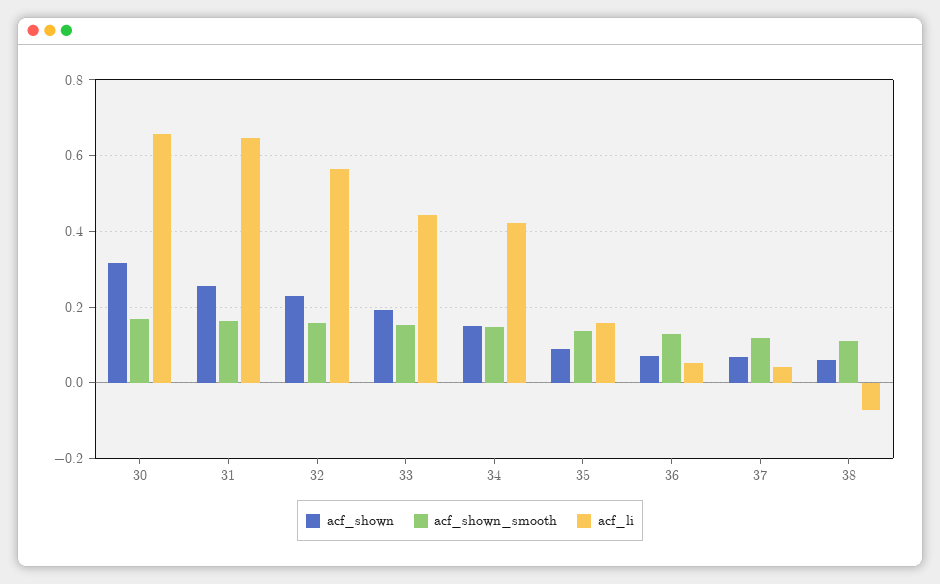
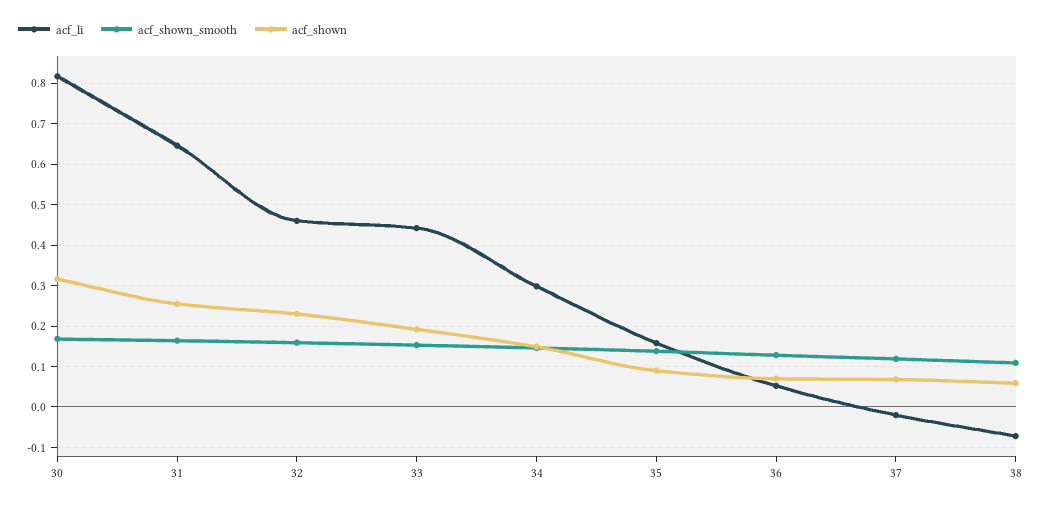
  {
    "acf_shown": {
      "30": 0.32,
      "31": 0.26,
      "32": 0.24,
      "33": 0.2,
      "34": 0.14,
      "35": 0.1,
      "36": 0.08,
      "37": 0.06,
      "38": 0.06
    },
    "acf_shown_smooth": {
      "30": 0.16,
      "31": 0.16,
      "32": 0.16,
      "33": 0.16,
      "34": 0.14,
      "35": 0.14,
      "36": 0.12,
      "37": 0.12,
      "38": 0.1
    },
    "acf_li": {
-     "30": 0.66,
+     "30": 0.82,
      "31": 0.64,
-     "32": 0.56,
+     "32": 0.46,
      "33": 0.44,
-     "34": 0.42,
+     "34": 0.3,
      "35": 0.16,
      "36": 0.06,
-     "37": 0.04,
+     "37": -0.02,
      "38": -0.08
    }
  }

